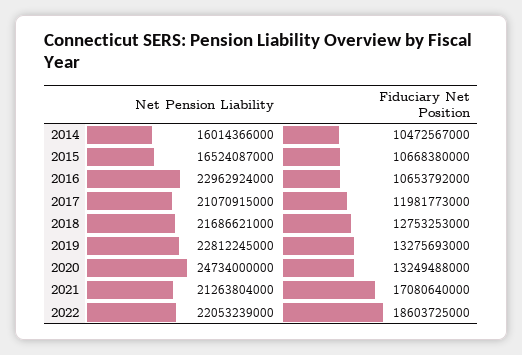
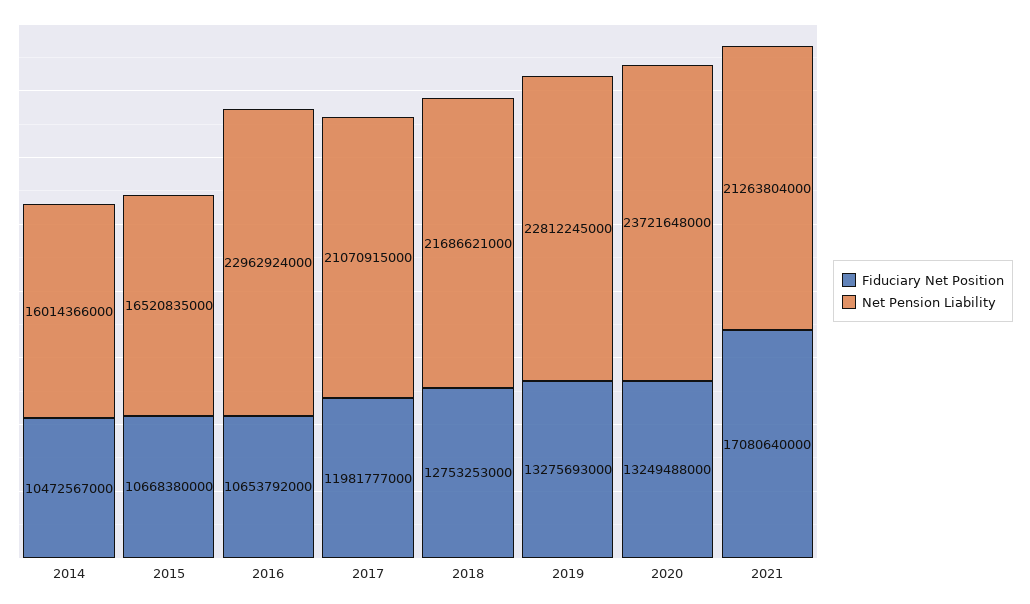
  {
    "Net Pension Liability": {
      "2014": 16014366000,
-     "2015": 16524087000,
+     "2015": 16520835000,
      "2016": 22962924000,
      "2017": 21070915000,
      "2018": 21686621000,
      "2019": 22812245000,
-     "2020": 24734000000,
+     "2020": 23721648000,
-     "2021": 21263804000,
+     "2021": 21263804000
-     "2022": 22053239000
    },
    "Fiduciary Net Position": {
      "2014": 10472567000,
      "2015": 10668380000,
      "2016": 10653792000,
-     "2017": 11981773000,
+     "2017": 11981777000,
      "2018": 12753253000,
      "2019": 13275693000,
      "2020": 13249488000,
-     "2021": 17080640000,
+     "2021": 17080640000
-     "2022": 18603725000
    }
  }

